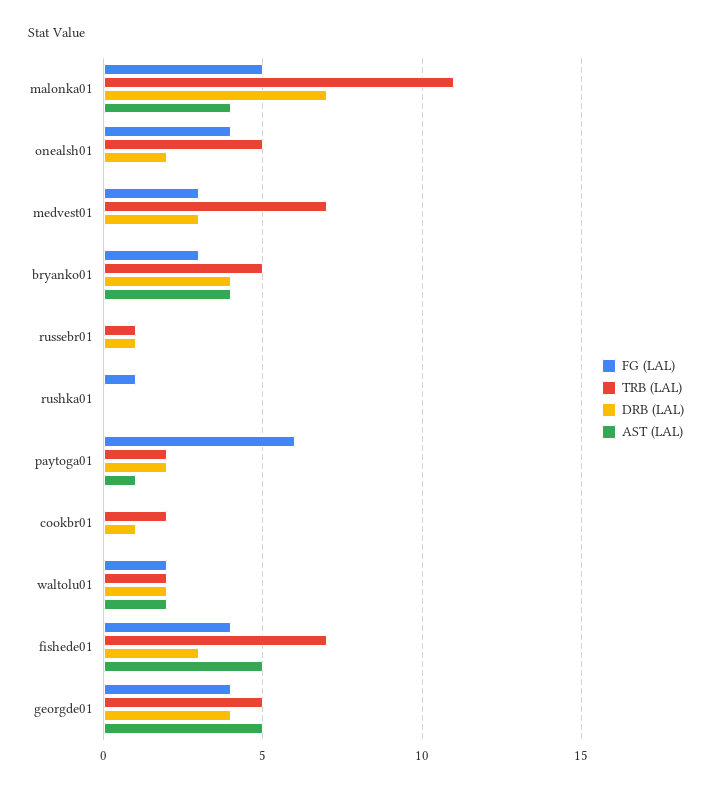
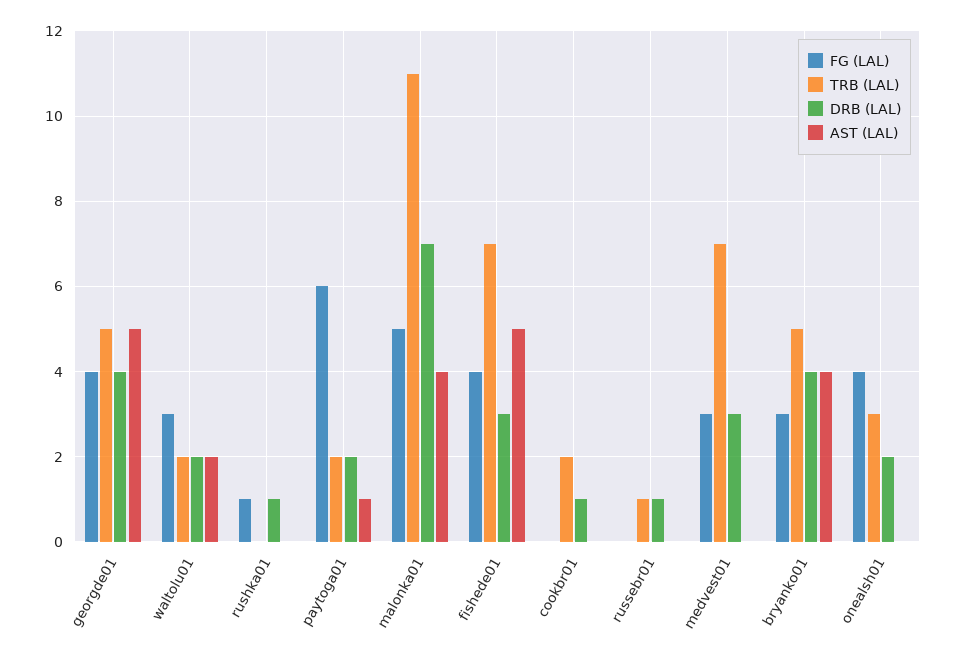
  {
    "FG (LAL)": {
      "malonka01": 5,
      "onealsh01": 4,
      "medvest01": 3,
      "bryanko01": 3,
      "russebr01": 0,
      "rushka01": 1,
      "paytoga01": 6,
      "cookbr01": 0,
-     "waltolu01": 2,
+     "waltolu01": 3,
      "fishede01": 4,
      "georgde01": 4
    },
    "TRB (LAL)": {
      "malonka01": 11,
-     "onealsh01": 5,
+     "onealsh01": 3,
      "medvest01": 7,
      "bryanko01": 5,
      "russebr01": 1,
      "rushka01": 0,
      "paytoga01": 2,
      "cookbr01": 2,
      "waltolu01": 2,
      "fishede01": 7,
      "georgde01": 5
    },
    "DRB (LAL)": {
      "malonka01": 7,
      "onealsh01": 2,
      "medvest01": 3,
      "bryanko01": 4,
      "russebr01": 1,
-     "rushka01": 0,
+     "rushka01": 1,
      "paytoga01": 2,
      "cookbr01": 1,
      "waltolu01": 2,
      "fishede01": 3,
      "georgde01": 4
    },
    "AST (LAL)": {
      "malonka01": 4,
      "onealsh01": 0,
      "medvest01": 0,
      "bryanko01": 4,
      "russebr01": 0,
      "rushka01": 0,
      "paytoga01": 1,
      "cookbr01": 0,
      "waltolu01": 2,
      "fishede01": 5,
      "georgde01": 5
    }
  }

